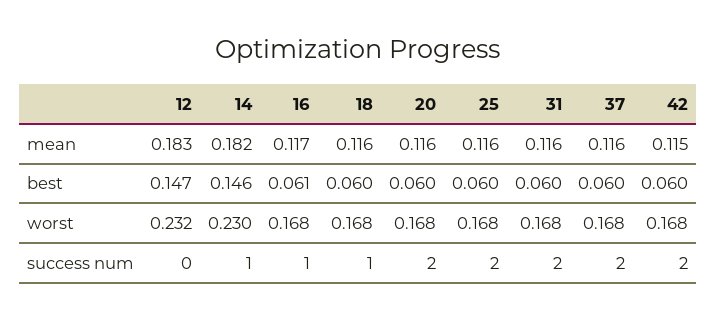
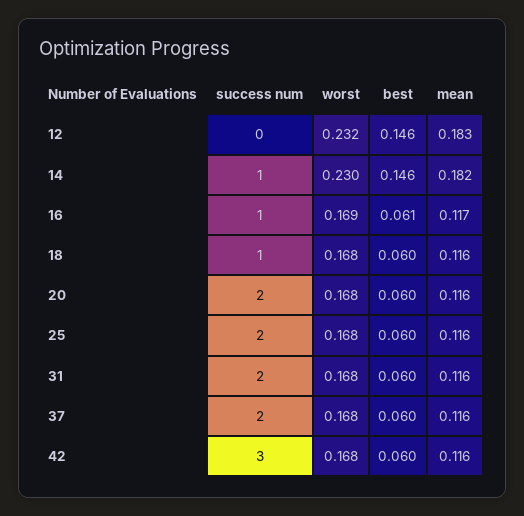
  {
    "12": {
      "mean": 0.183,
-     "best": 0.147,
+     "best": 0.146,
      "worst": 0.232,
      "success num": 0
    },
    "14": {
      "mean": 0.182,
      "best": 0.146,
      "worst": 0.23,
      "success num": 1
    },
    "16": {
      "mean": 0.117,
      "best": 0.061,
-     "worst": 0.168,
+     "worst": 0.169,
      "success num": 1
    },
    "18": {
      "mean": 0.116,
      "best": 0.06,
      "worst": 0.168,
      "success num": 1
    },
    "20": {
      "mean": 0.116,
      "best": 0.06,
      "worst": 0.168,
      "success num": 2
    },
    "25": {
      "mean": 0.116,
      "best": 0.06,
      "worst": 0.168,
      "success num": 2
    },
    "31": {
      "mean": 0.116,
      "best": 0.06,
      "worst": 0.168,
      "success num": 2
    },
    "37": {
      "mean": 0.116,
      "best": 0.06,
      "worst": 0.168,
      "success num": 2
    },
    "42": {
-     "mean": 0.115,
+     "mean": 0.116,
      "best": 0.06,
      "worst": 0.168,
-     "success num": 2
+     "success num": 3
    }
  }

